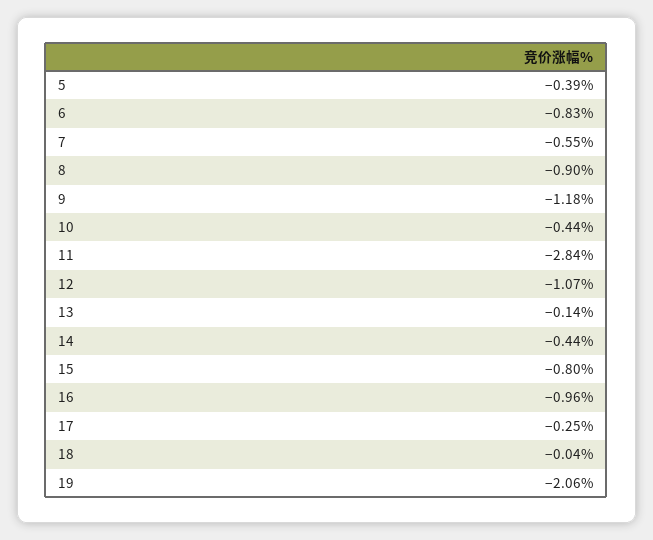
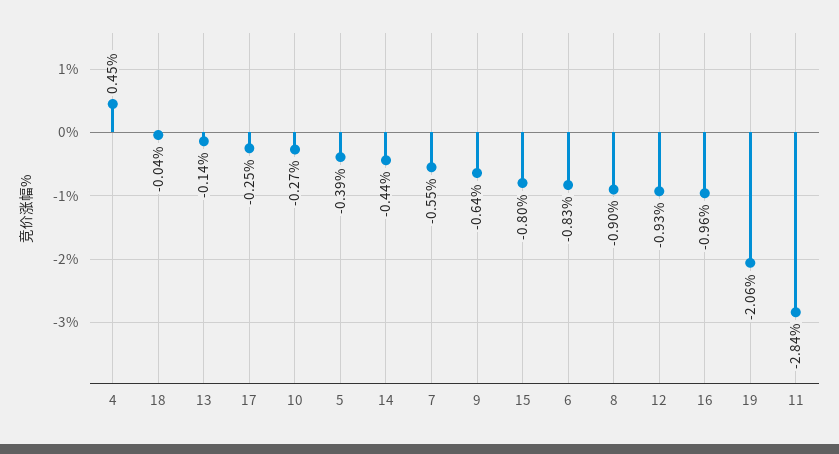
  {
    "5": -0.39,
    "6": -0.83,
    "7": -0.55,
    "8": -0.9,
-   "9": -1.18,
+   "9": -0.64,
-   "10": -0.44,
+   "10": -0.27,
    "11": -2.84,
-   "12": -1.07,
+   "12": -0.93,
    "13": -0.14,
    "14": -0.44,
    "15": -0.8,
    "16": -0.96,
    "17": -0.25,
    "18": -0.04,
-   "19": -2.06
+   "19": -2.06,
+   "4": 0.45
  }

